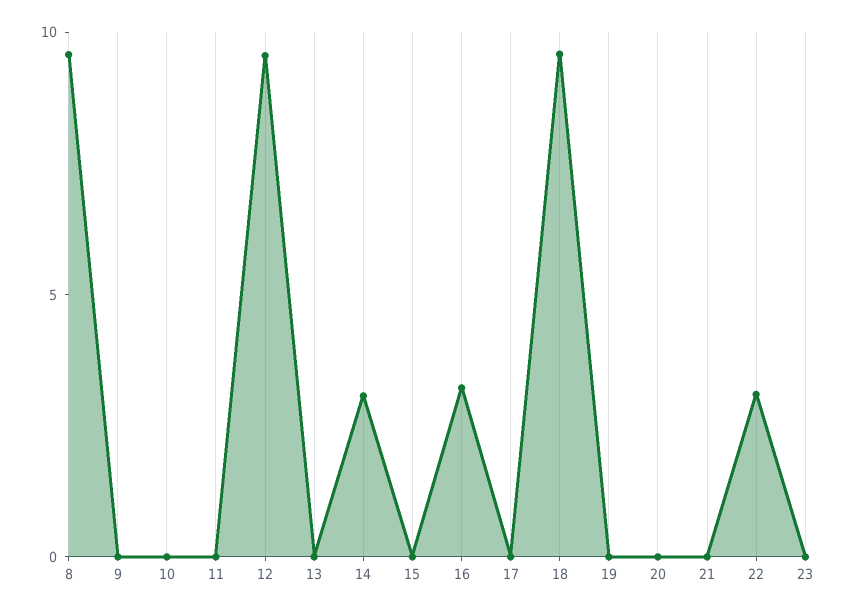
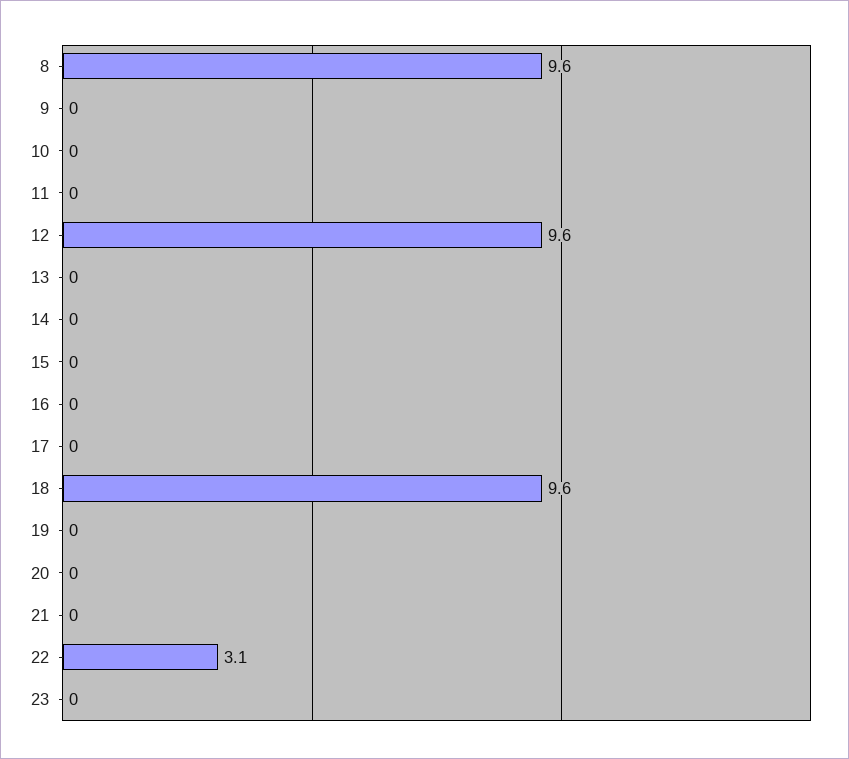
  {
    "8": 9.6,
    "9": 0,
    "10": 0,
    "11": 0,
    "12": 9.6,
    "13": 0,
-   "14": 3,
+   "14": 0,
    "15": 0,
-   "16": 3,
+   "16": 0,
    "17": 0,
    "18": 9.6,
    "19": 0,
    "20": 0,
    "21": 0,
    "22": 3.1,
    "23": 0
  }

